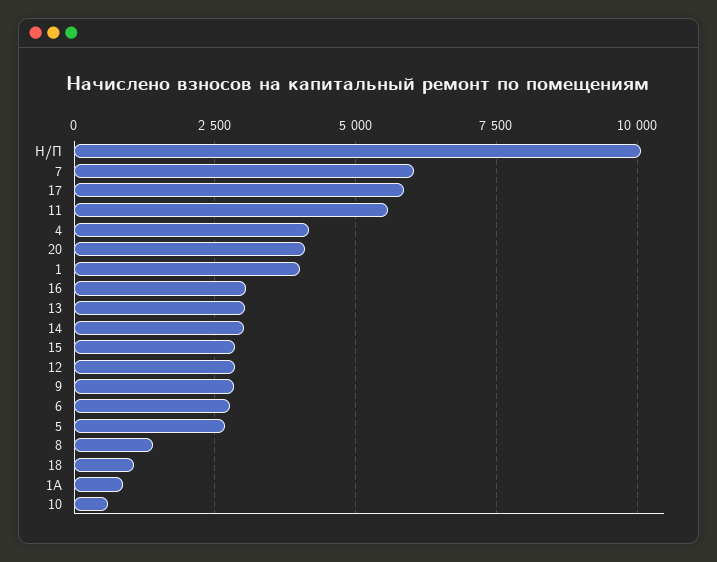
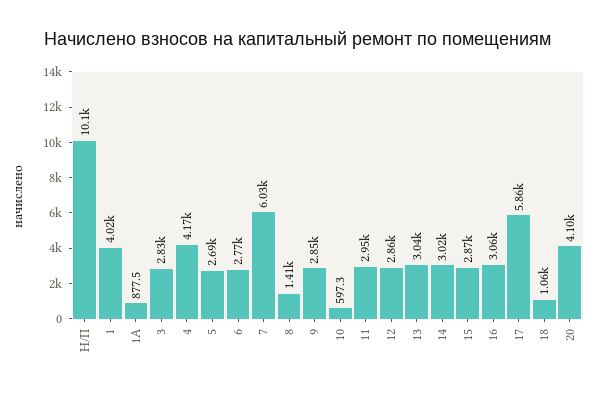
  {
    "Н/П": 10100,
    "7": 6030,
    "17": 5860,
-   "11": 5500,
+   "11": 2950,
    "4": 4170,
    "20": 4100,
    "1": 4020,
    "16": 3060,
    "13": 3040,
    "14": 3020,
    "15": 2870,
    "12": 2860,
    "9": 2850,
    "6": 2770,
    "5": 2690,
    "8": 1410,
    "18": 1060,
    "1А": 877.5,
-   "10": 597.3
+   "10": 597.3,
+   "3": 2830
  }

